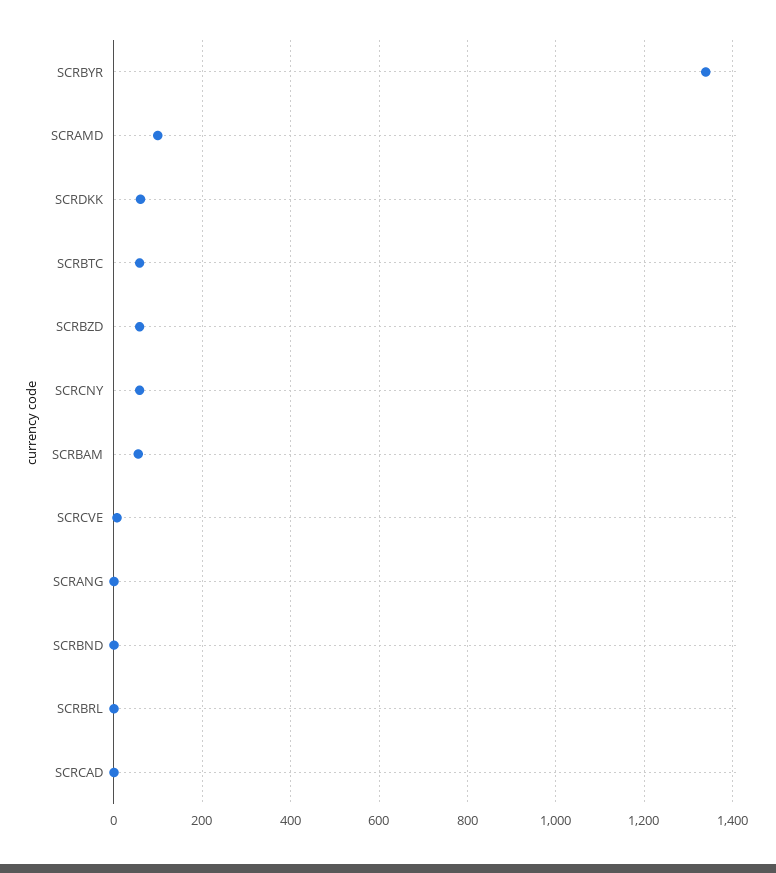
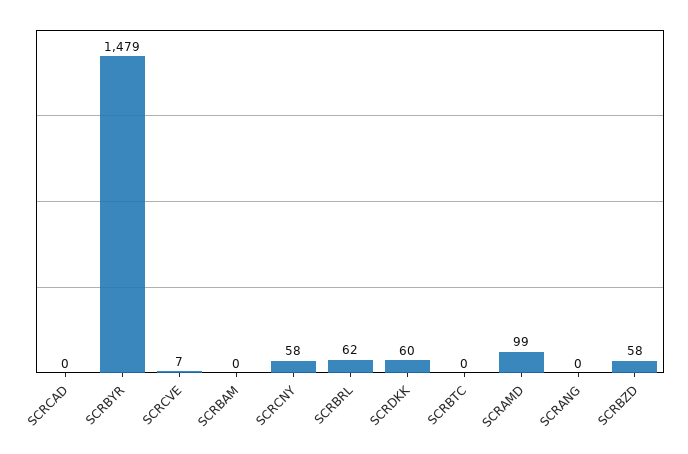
  {
-   "SCRBYR": 1340,
+   "SCRBYR": 1479,
    "SCRAMD": 99,
    "SCRDKK": 60,
-   "SCRBTC": 60,
+   "SCRBTC": 0,
    "SCRBZD": 58,
    "SCRCNY": 58,
-   "SCRBAM": 60,
+   "SCRBAM": 0,
    "SCRCVE": 7,
    "SCRANG": 0,
-   "SCRBND": 0,
-   "SCRBRL": 0,
+   "SCRBRL": 62,
    "SCRCAD": 0
  }

